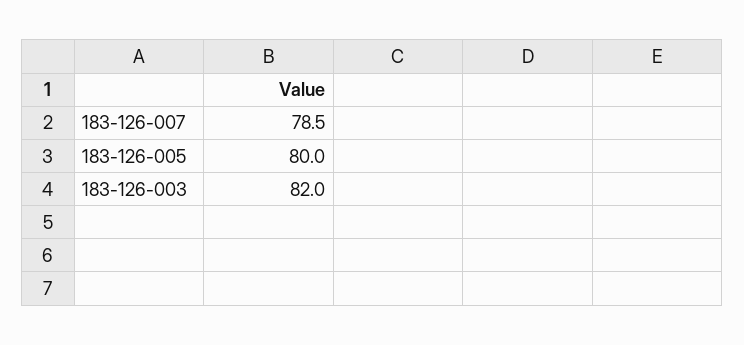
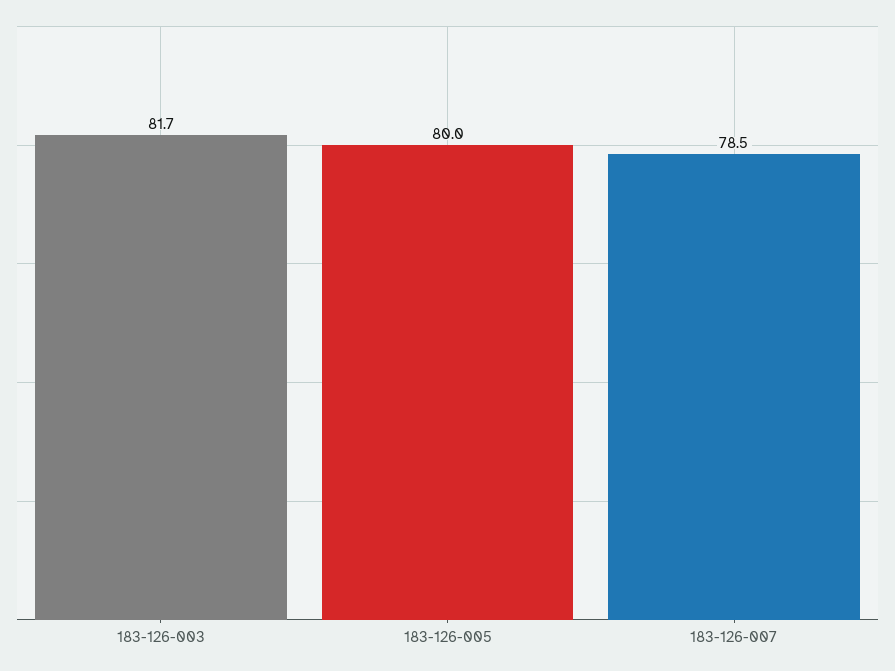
  {
    "183-126-007": 78.5,
    "183-126-005": 80,
-   "183-126-003": 82
+   "183-126-003": 81.7
  }

